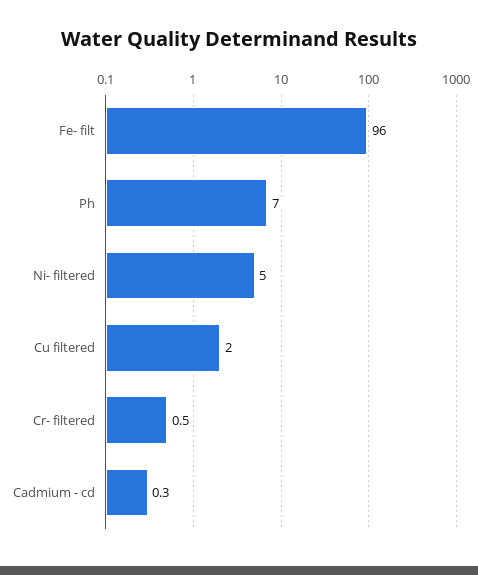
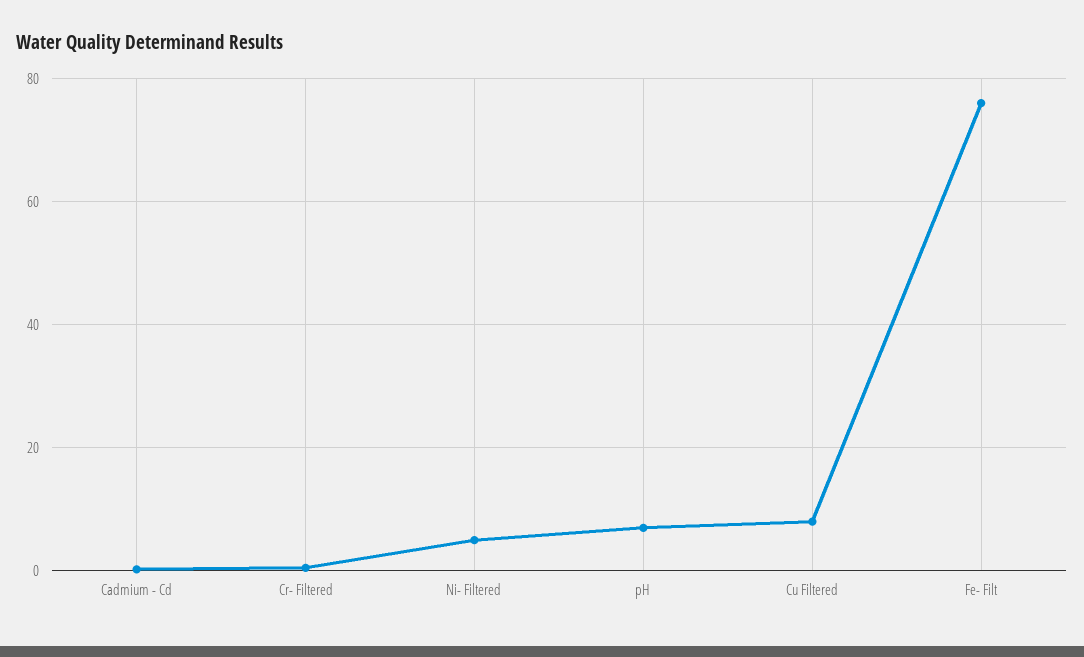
  {
-   "Fe- filt": 96,
+   "Fe- filt": 76,
    "Ph": 7,
    "Ni- filtered": 5,
-   "Cu filtered": 2,
+   "Cu filtered": 8,
    "Cr- filtered": 0.5,
    "Cadmium - cd": 0.3
  }

